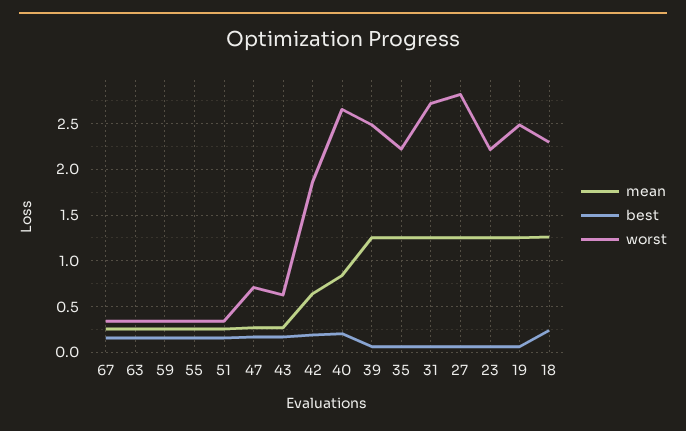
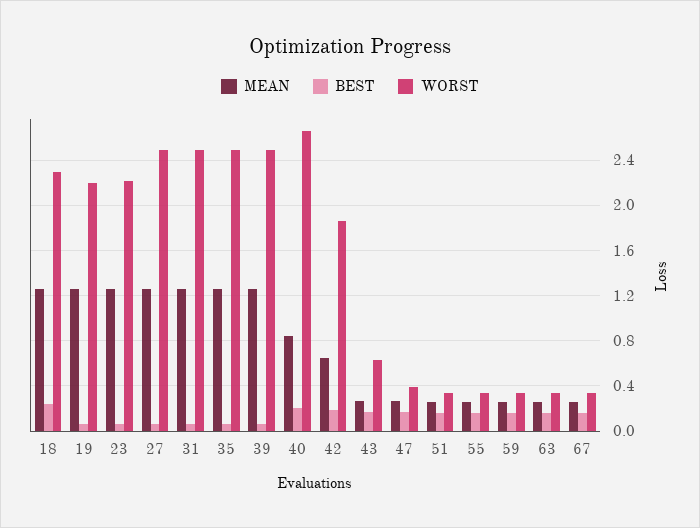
  {
    "mean": {
      "67": 0.3,
      "63": 0.3,
      "59": 0.3,
      "55": 0.3,
      "51": 0.3,
      "47": 0.3,
      "43": 0.3,
      "42": 0.6,
      "40": 0.8,
      "39": 1.3,
      "35": 1.3,
      "31": 1.3,
      "27": 1.3,
      "23": 1.3,
      "19": 1.3,
      "18": 1.3
    },
    "best": {
      "67": 0.2,
      "63": 0.2,
      "59": 0.2,
      "55": 0.2,
      "51": 0.2,
      "47": 0.2,
      "43": 0.2,
      "42": 0.2,
      "40": 0.2,
      "39": 0.1,
      "35": 0.1,
      "31": 0.1,
      "27": 0.1,
      "23": 0.1,
      "19": 0.1,
      "18": 0.2
    },
    "worst": {
      "67": 0.3,
      "63": 0.3,
      "59": 0.3,
      "55": 0.3,
      "51": 0.3,
-     "47": 0.7,
+     "47": 0.4,
      "43": 0.6,
      "42": 1.9,
      "40": 2.7,
      "39": 2.5,
-     "35": 2.2,
+     "35": 2.5,
-     "31": 2.7,
+     "31": 2.5,
-     "27": 2.8,
+     "27": 2.5,
      "23": 2.2,
-     "19": 2.5,
+     "19": 2.2,
      "18": 2.3
    }
  }

